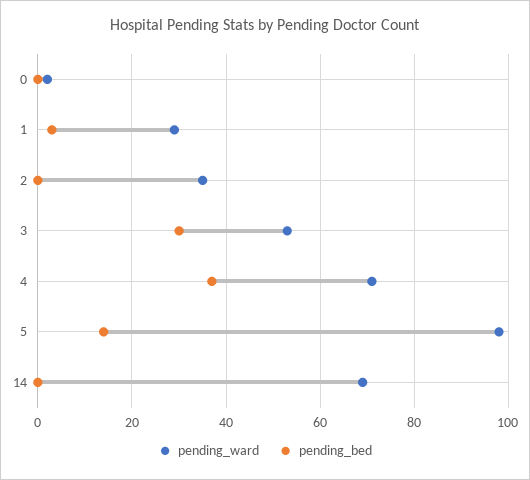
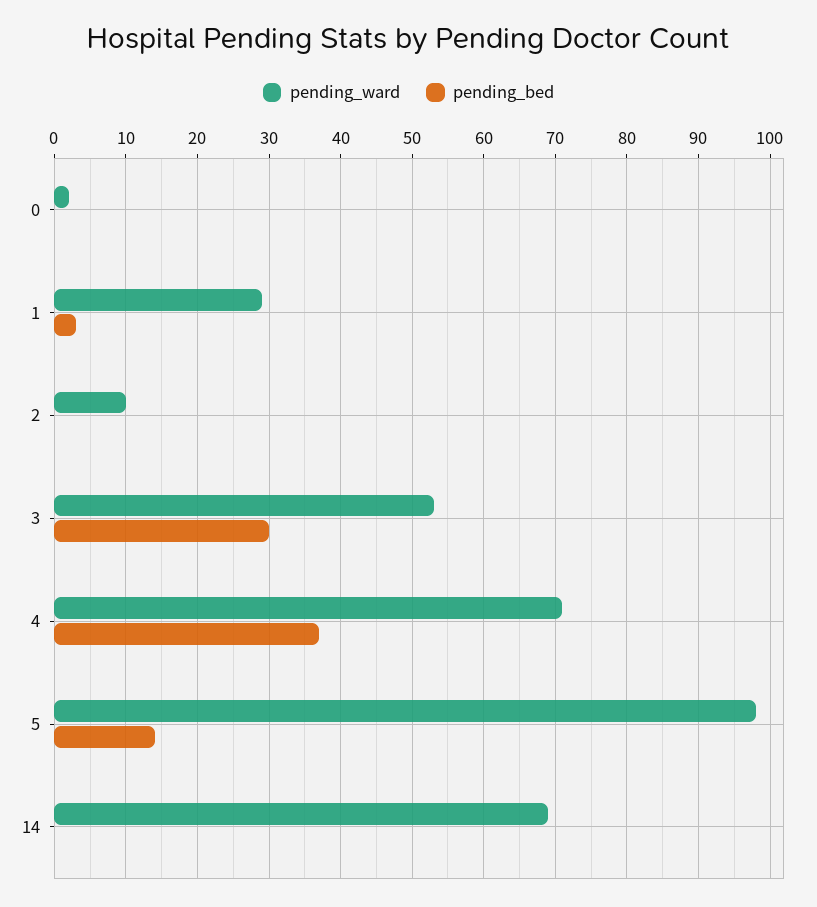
  {
    "pending_ward": {
      "0": 2,
      "1": 29,
-     "2": 35,
+     "2": 10,
      "3": 53,
      "4": 71,
      "5": 98,
      "14": 69
    },
    "pending_bed": {
      "0": 0,
      "1": 3,
      "2": 0,
      "3": 30,
      "4": 37,
      "5": 14,
      "14": 0
    }
  }

